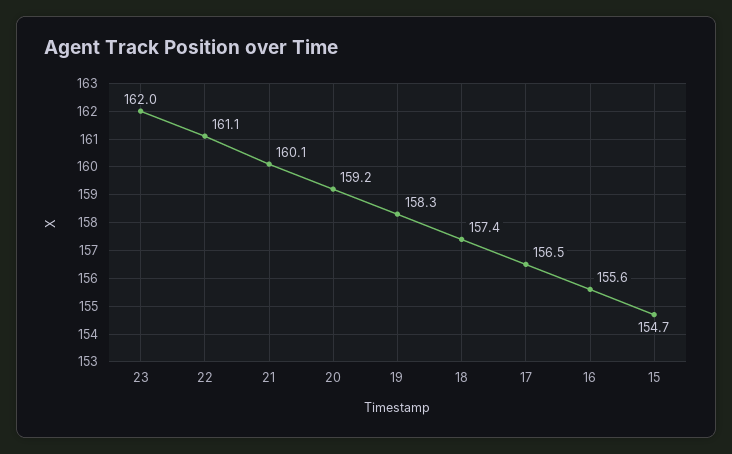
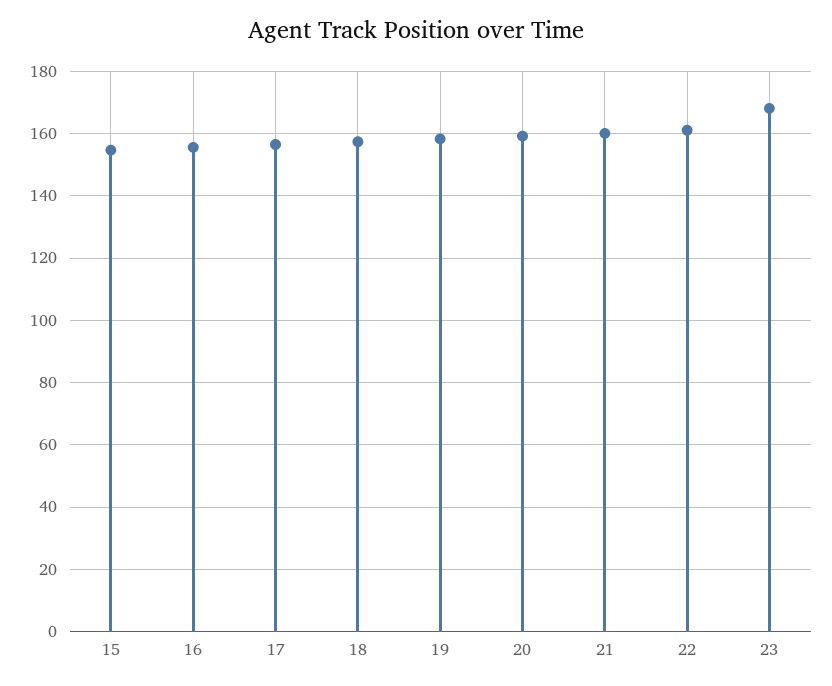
  {
-   "23": 162,
+   "23": 168,
    "22": 161.1,
    "21": 160.1,
    "20": 159.2,
    "19": 158.3,
    "18": 157.4,
    "17": 156.5,
    "16": 155.6,
    "15": 154.7
  }

